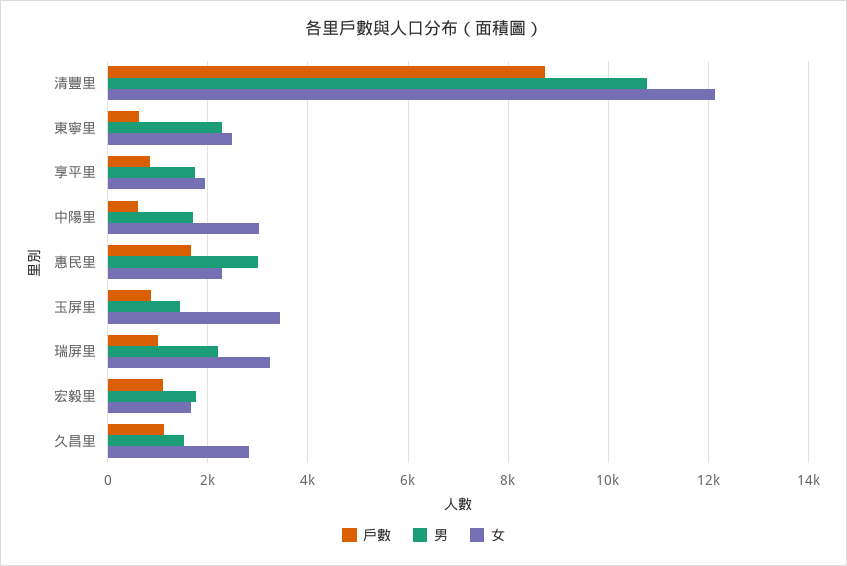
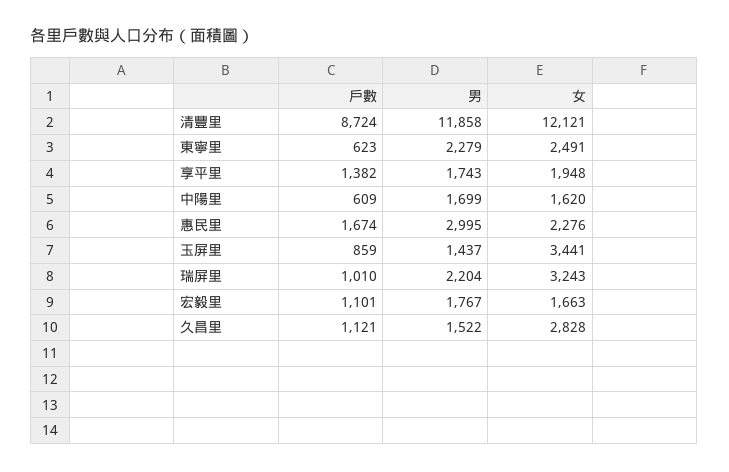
  {
    "戶數": {
      "清豐里": 8724,
      "東寧里": 623,
-     "享平里": 800,
+     "享平里": 1382,
      "中陽里": 609,
      "惠民里": 1674,
      "玉屏里": 859,
      "瑞屏里": 1010,
      "宏毅里": 1101,
      "久昌里": 1121
    },
    "男": {
-     "清豐里": 10800,
+     "清豐里": 11858,
      "東寧里": 2279,
      "享平里": 1743,
      "中陽里": 1699,
      "惠民里": 2995,
      "玉屏里": 1437,
      "瑞屏里": 2204,
      "宏毅里": 1767,
      "久昌里": 1522
    },
    "女": {
      "清豐里": 12121,
      "東寧里": 2491,
      "享平里": 1948,
-     "中陽里": 3000,
+     "中陽里": 1620,
      "惠民里": 2276,
      "玉屏里": 3441,
      "瑞屏里": 3243,
      "宏毅里": 1663,
      "久昌里": 2828
    }
  }

